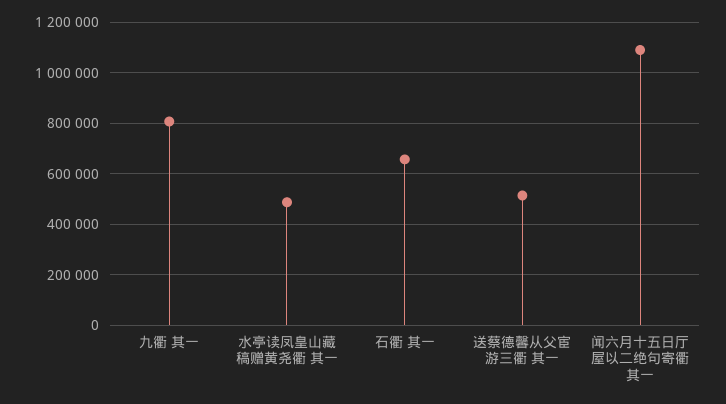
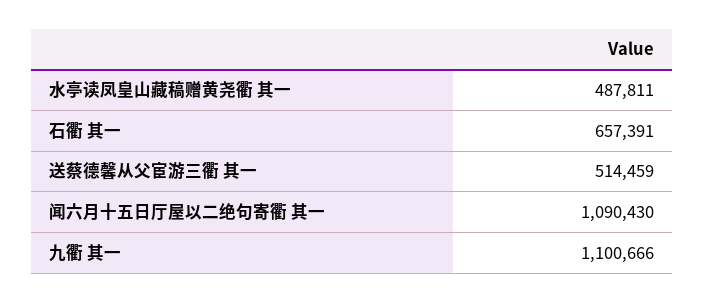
  {
-   "九衢 其一": 800000,
+   "九衢 其一": 1100666,
    "水亭读凤皇山藏稿赠黄尧衢 其一": 487811,
    "石衢 其一": 657391,
    "送蔡德馨从父宦游三衢 其一": 514459,
    "闻六月十五日厅屋以二绝句寄衢 其一": 1090430
  }

